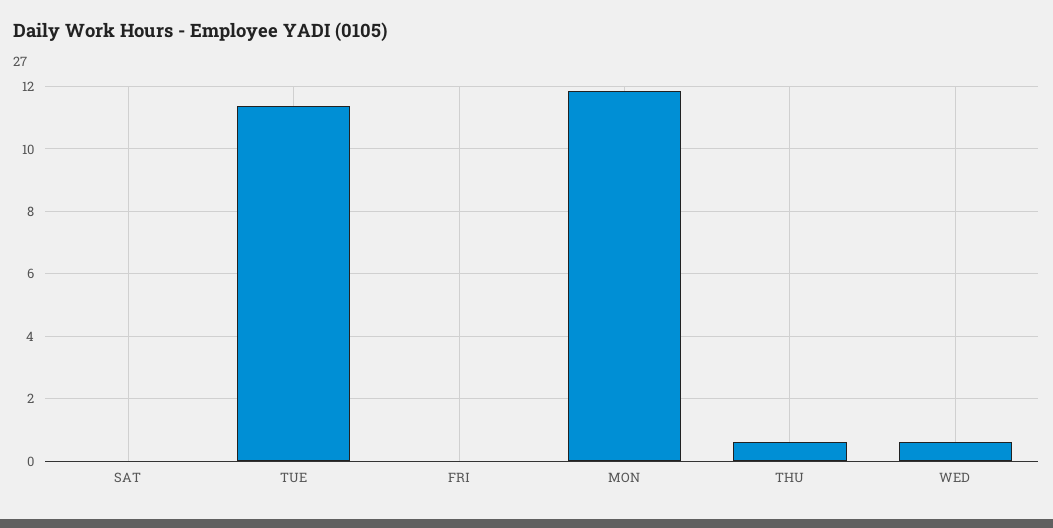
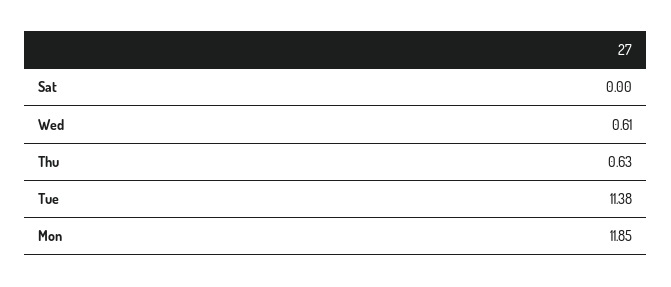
  {
    "SAT": 0,
    "TUE": 11.38,
-   "FRI": 0,
    "MON": 11.85,
    "THU": 0.63,
    "WED": 0.61
  }

